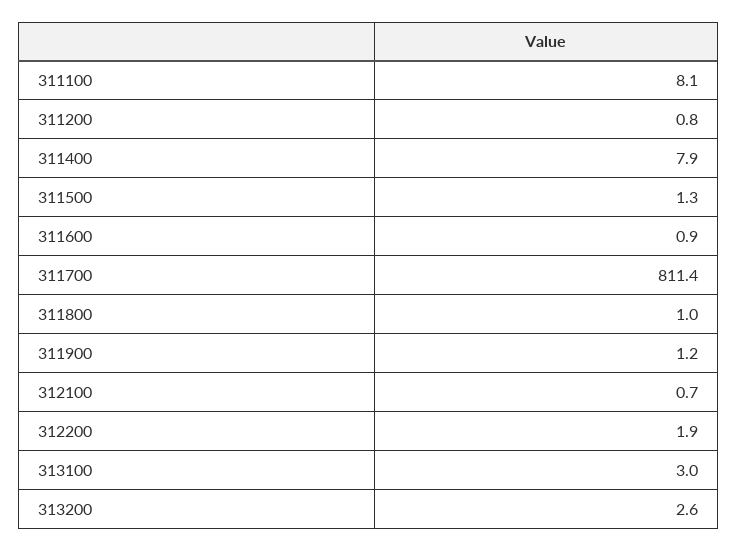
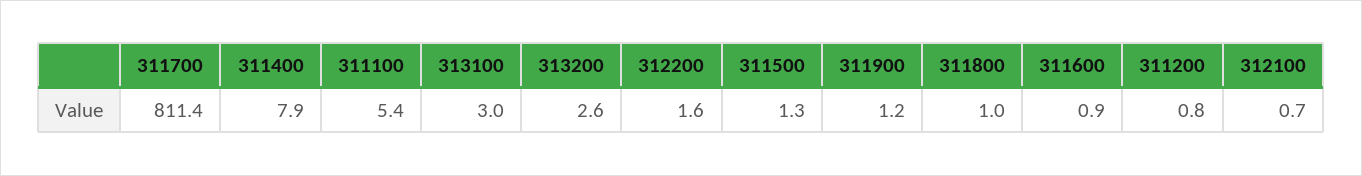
  {
-   "311100": 8.1,
+   "311100": 5.4,
    "311200": 0.8,
    "311400": 7.9,
    "311500": 1.3,
    "311600": 0.9,
    "311700": 811.4,
    "311800": 1,
    "311900": 1.2,
    "312100": 0.7,
-   "312200": 1.9,
+   "312200": 1.6,
    "313100": 3,
    "313200": 2.6
  }

